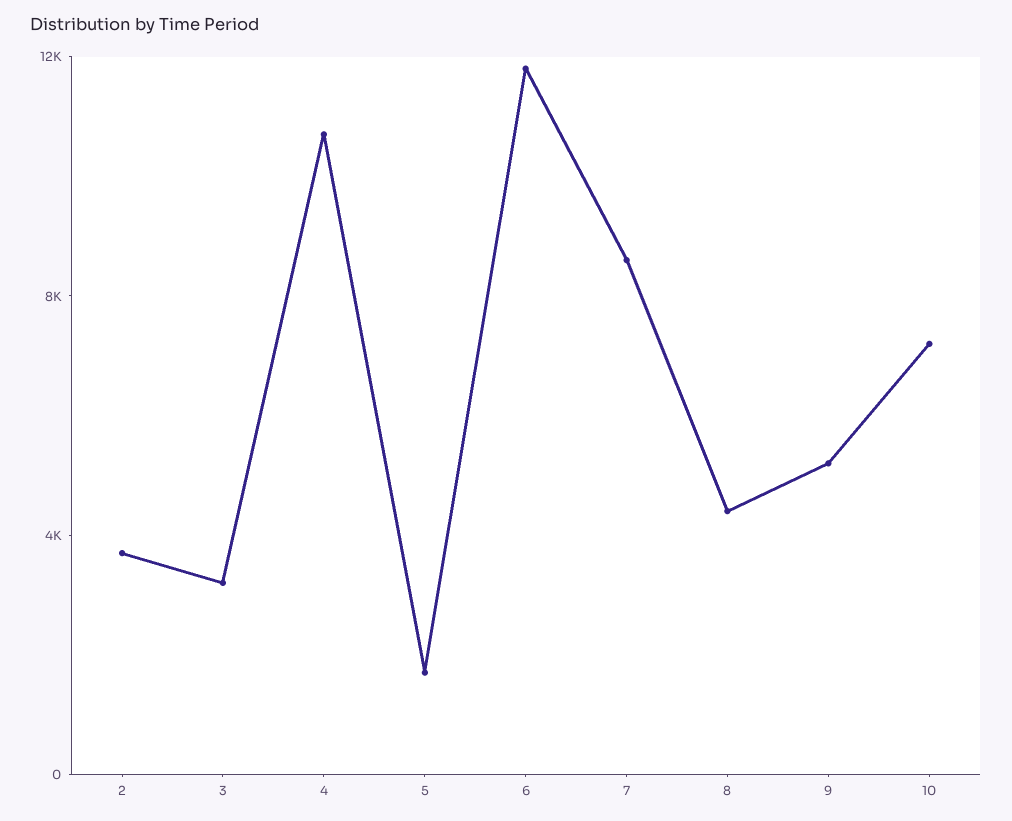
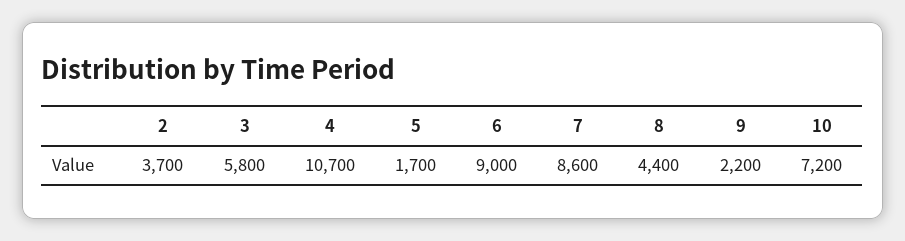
  {
    "2": 3700,
-   "3": 3000,
+   "3": 5800,
    "4": 10700,
    "5": 1700,
-   "6": 12000,
+   "6": 9000,
    "7": 8600,
    "8": 4400,
-   "9": 5000,
+   "9": 2200,
    "10": 7200
  }

